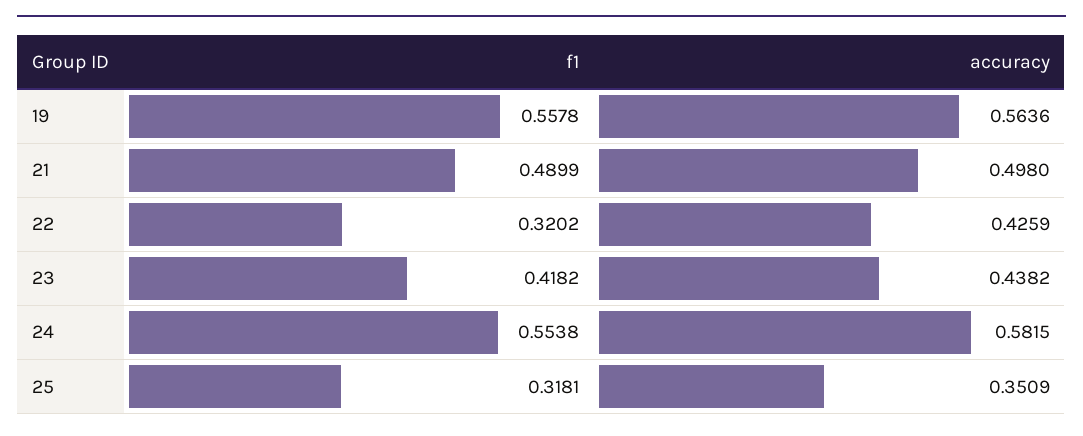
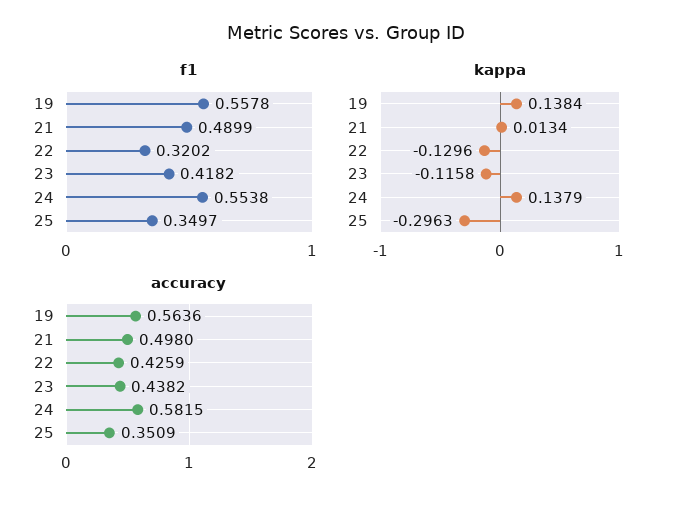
  {
    "f1": {
      "19": 0.5578,
      "21": 0.4899,
      "22": 0.3202,
      "23": 0.4182,
      "24": 0.5538,
-     "25": 0.3181
+     "25": 0.3497
    },
    "accuracy": {
      "19": 0.5636,
      "21": 0.498,
      "22": 0.4259,
      "23": 0.4382,
      "24": 0.5815,
      "25": 0.3509
-   }
+   },
+   "kappa": {
+     "19": 0.1384,
+     "21": 0.0134,
+     "22": -0.1296,
+     "23": -0.1158,
+     "24": 0.1379,
+     "25": -0.2963
+   }
  }

